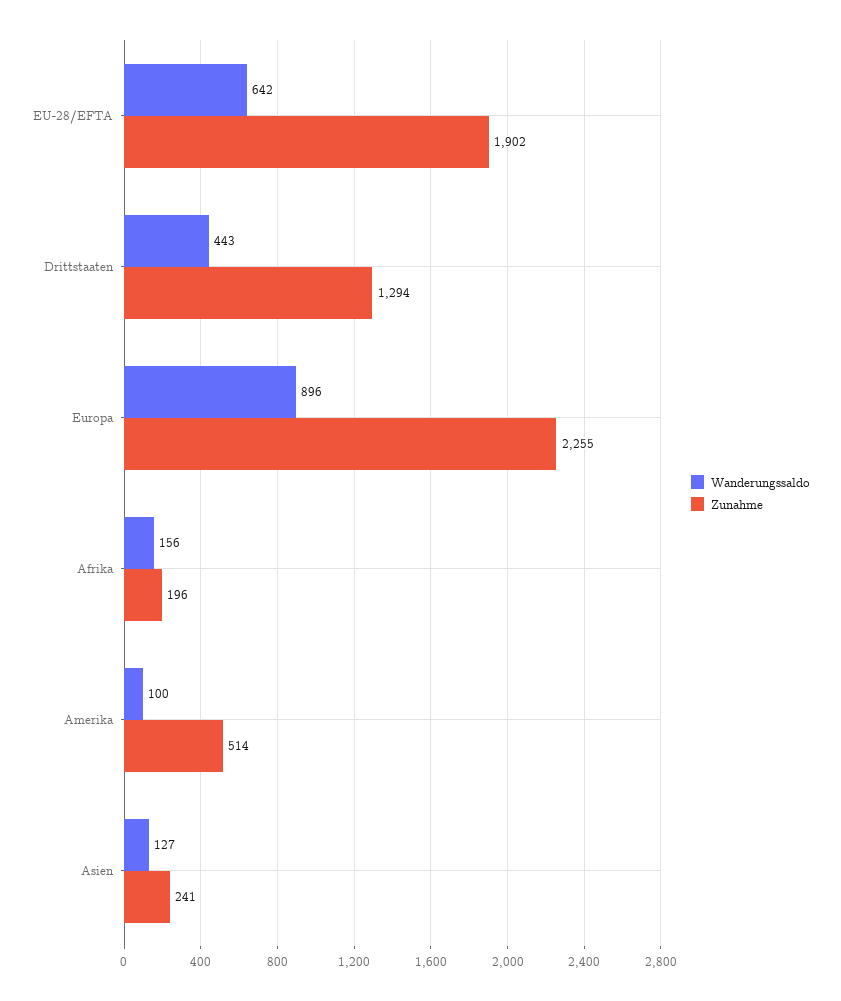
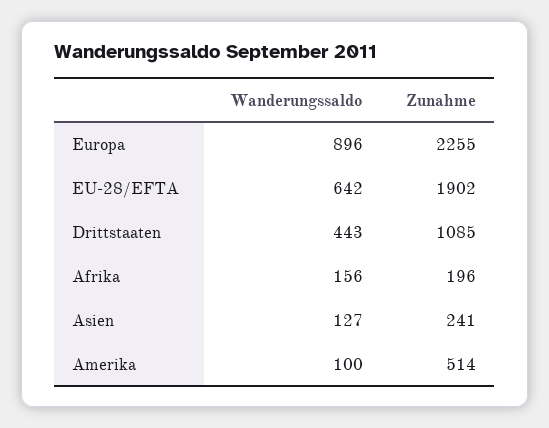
  {
    "Wanderungssaldo": {
      "EU-28/EFTA": 642,
      "Drittstaaten": 443,
      "Europa": 896,
      "Afrika": 156,
      "Amerika": 100,
      "Asien": 127
    },
    "Zunahme": {
      "EU-28/EFTA": 1902,
-     "Drittstaaten": 1294,
+     "Drittstaaten": 1085,
      "Europa": 2255,
      "Afrika": 196,
      "Amerika": 514,
      "Asien": 241
    }
  }

